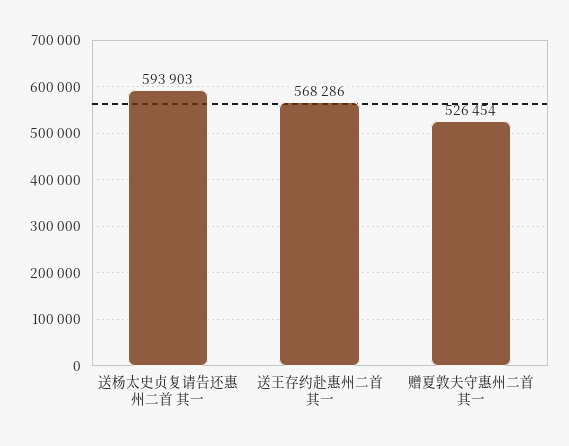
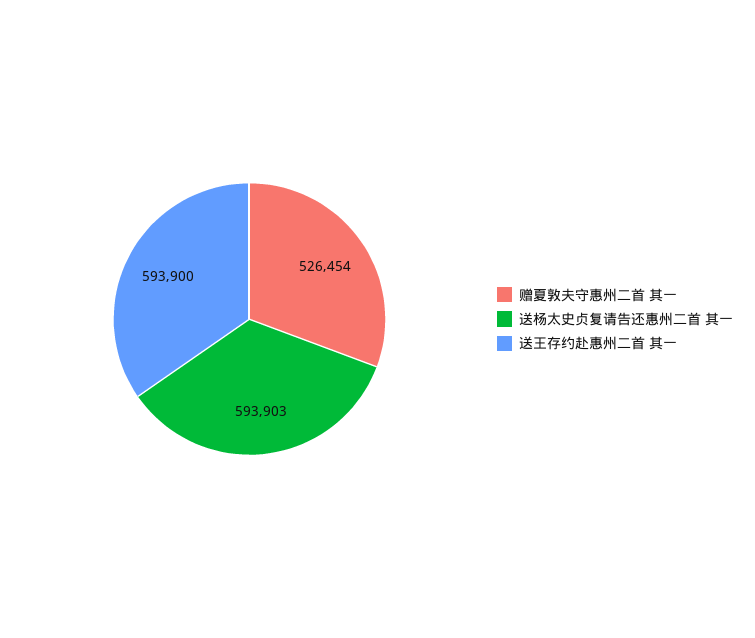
  {
    "送杨太史贞复请告还惠州二首 其一": 593903,
-   "送王存约赴惠州二首 其一": 568286,
+   "送王存约赴惠州二首 其一": 593900,
    "赠夏敦夫守惠州二首 其一": 526454
  }

